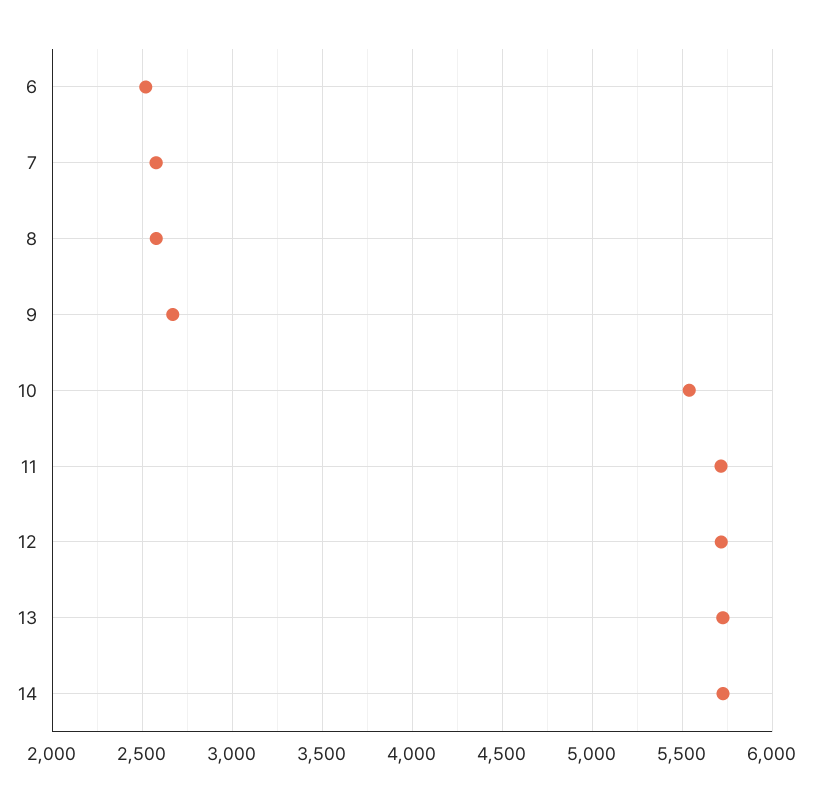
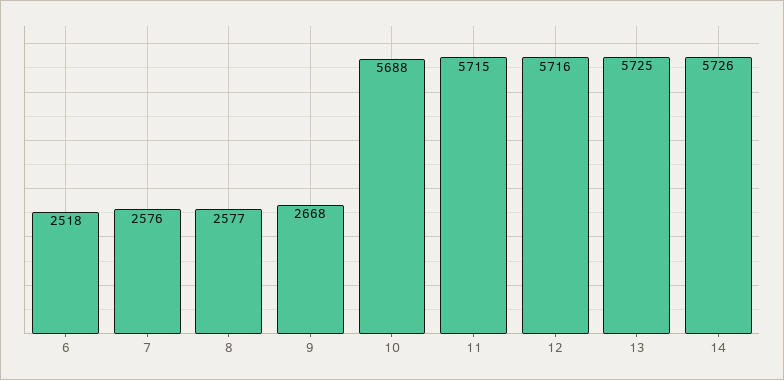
  {
    "6": 2518,
    "7": 2576,
    "8": 2577,
    "9": 2668,
-   "10": 5550,
+   "10": 5688,
    "11": 5715,
    "12": 5716,
    "13": 5725,
    "14": 5726
  }

